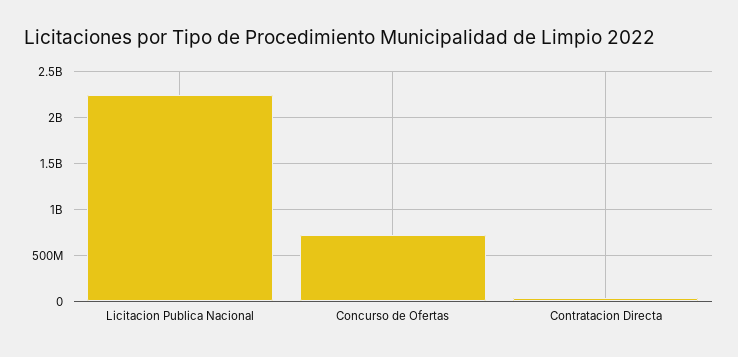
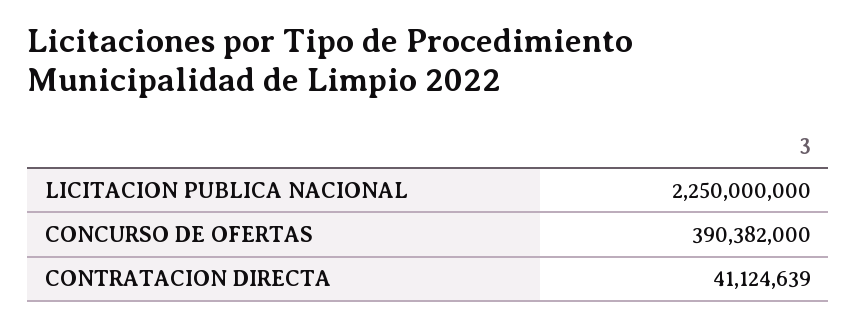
  {
    "Licitacion Publica Nacional": 2250000000,
-   "Concurso de Ofertas": 700000000,
+   "Concurso de Ofertas": 390382000,
    "Contratacion Directa": 41124639
  }

